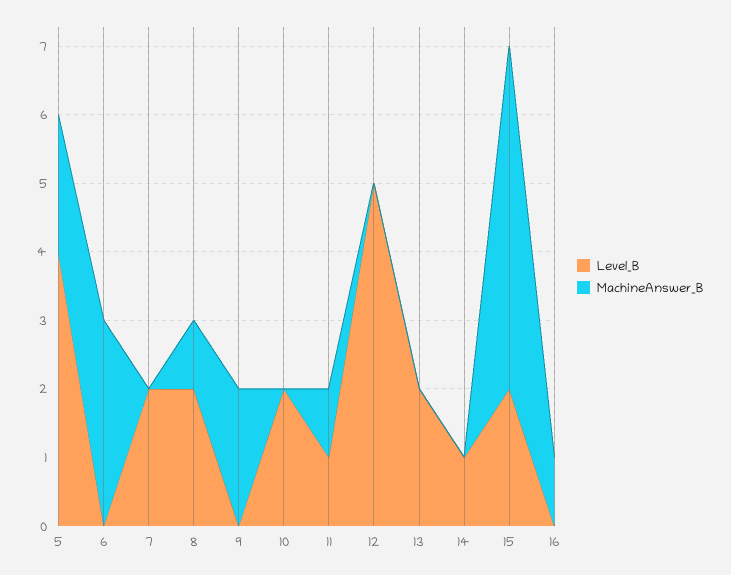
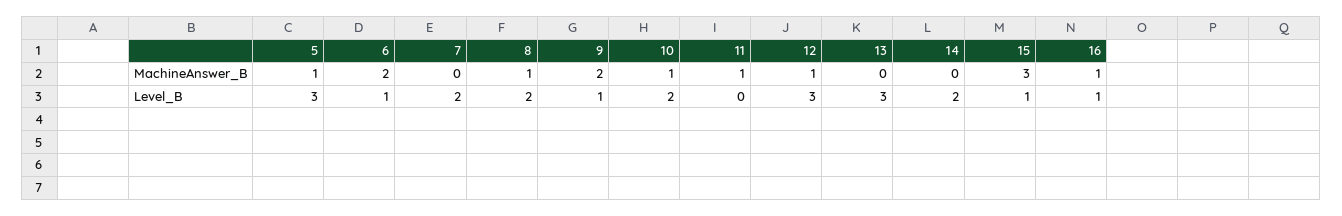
  {
    "Level_B": {
-     "5": 4,
+     "5": 3,
-     "6": 0,
+     "6": 1,
      "7": 2,
      "8": 2,
-     "9": 0,
+     "9": 1,
      "10": 2,
-     "11": 1,
+     "11": 0,
-     "12": 5,
+     "12": 3,
-     "13": 2,
+     "13": 3,
-     "14": 1,
+     "14": 2,
-     "15": 2,
+     "15": 1,
-     "16": 0
+     "16": 1
    },
    "MachineAnswer_B": {
-     "5": 2,
+     "5": 1,
-     "6": 3,
+     "6": 2,
      "7": 0,
      "8": 1,
      "9": 2,
-     "10": 0,
+     "10": 1,
      "11": 1,
-     "12": 0,
+     "12": 1,
      "13": 0,
      "14": 0,
-     "15": 5,
+     "15": 3,
      "16": 1
    }
  }

